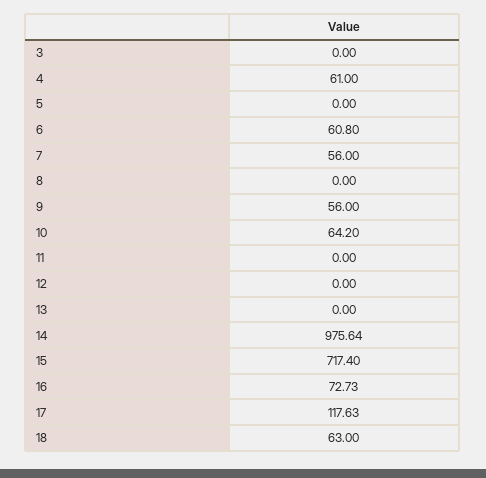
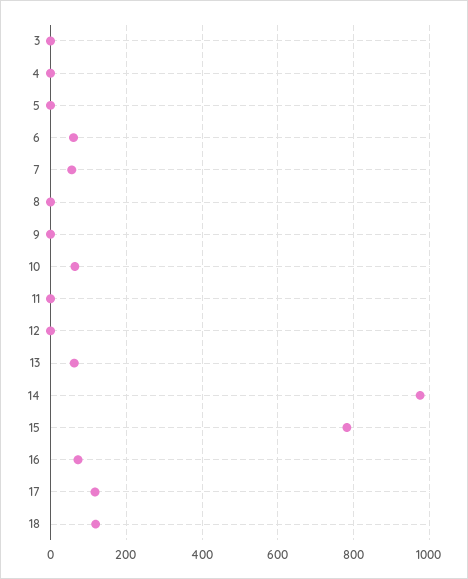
  {
    "3": 0,
-   "4": 61,
+   "4": 0,
    "5": 0,
    "6": 60.8,
    "7": 56,
    "8": 0,
-   "9": 56,
+   "9": 0,
    "10": 64.2,
    "11": 0,
    "12": 0,
-   "13": 0,
+   "13": 60,
    "14": 975.64,
-   "15": 717.4,
+   "15": 780,
    "16": 72.73,
    "17": 117.63,
-   "18": 63
+   "18": 120
  }

